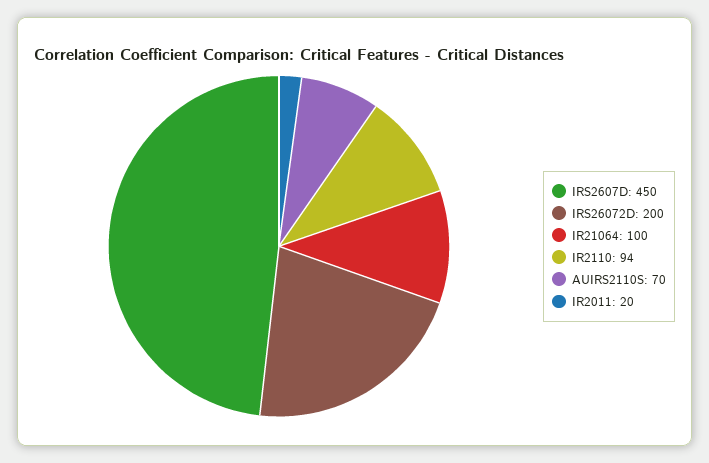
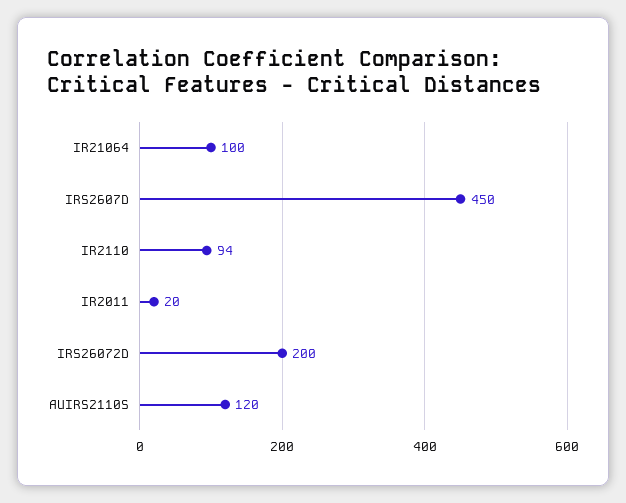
  {
    "IRS2607D": 450,
    "IRS26072D": 200,
    "IR21064": 100,
    "IR2110": 94,
-   "AUIRS2110S": 70,
+   "AUIRS2110S": 120,
    "IR2011": 20
  }

